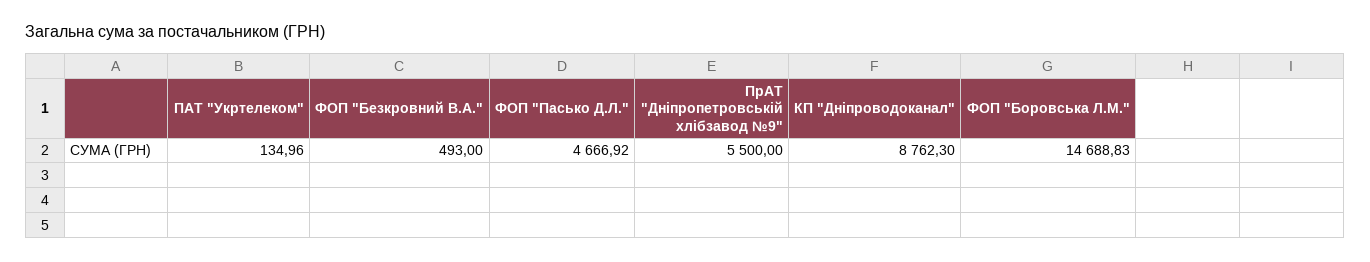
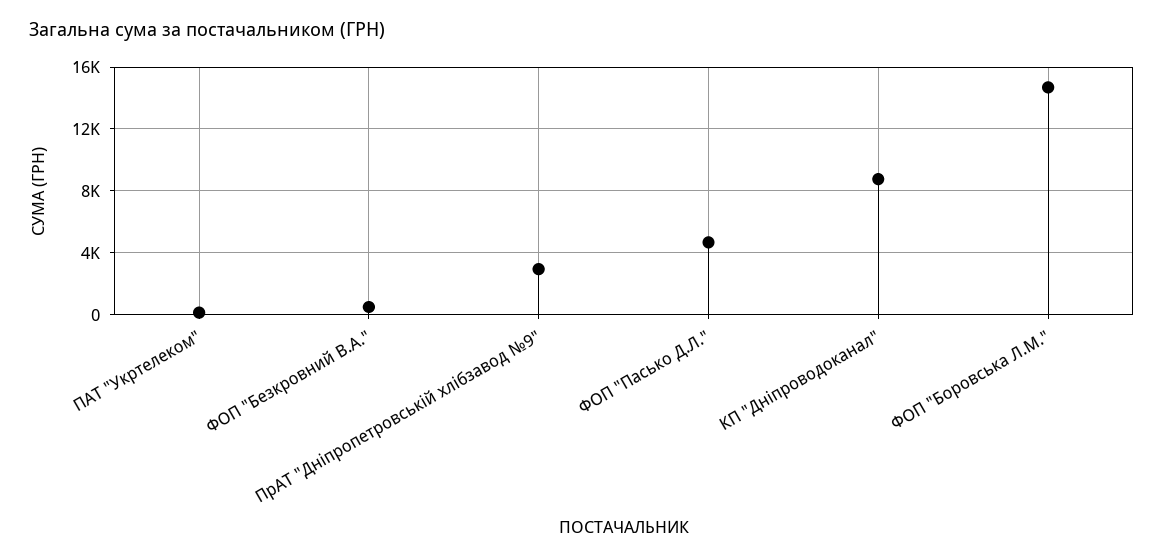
  {
    "ПАТ \"Укртелеком\"": 134.96,
    "ФОП \"Безкровний В.А.\"": 493,
    "ФОП \"Пасько Д.Л.\"": 4666.92,
-   "ПрАТ \"Дніпропетровській хлібзавод №9\"": 5500,
+   "ПрАТ \"Дніпропетровській хлібзавод №9\"": 3000,
    "КП \"Дніпроводоканал\"": 8762.3,
    "ФОП \"Боровська Л.М.\"": 14688.83
  }

